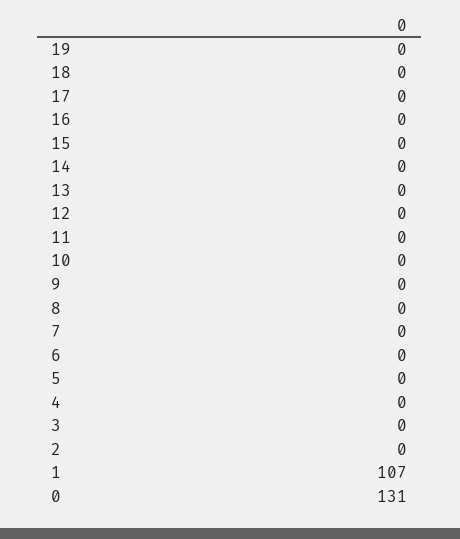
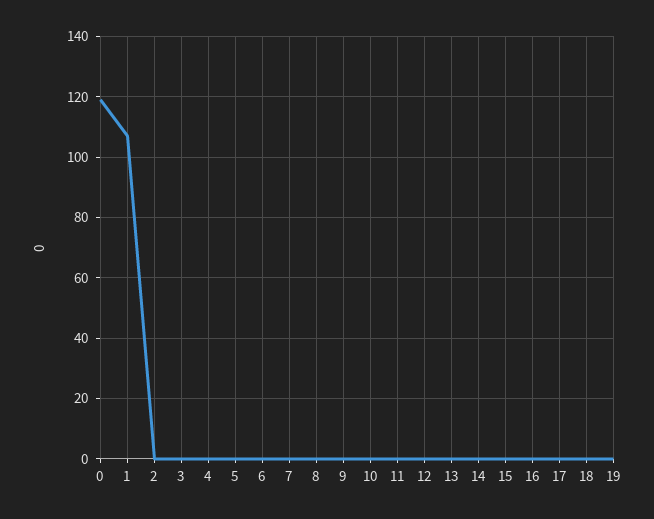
  {
    "19": 0,
    "18": 0,
    "17": 0,
    "16": 0,
    "15": 0,
    "14": 0,
    "13": 0,
    "12": 0,
    "11": 0,
    "10": 0,
    "9": 0,
    "8": 0,
    "7": 0,
    "6": 0,
    "5": 0,
    "4": 0,
    "3": 0,
    "2": 0,
    "1": 107,
-   "0": 131
+   "0": 120
  }

